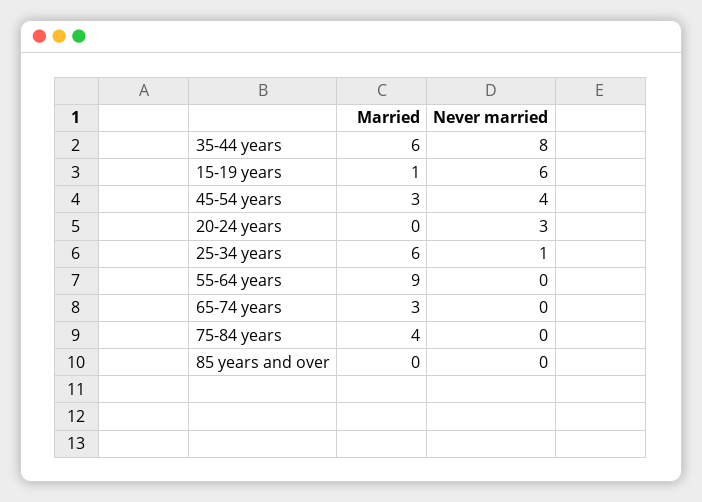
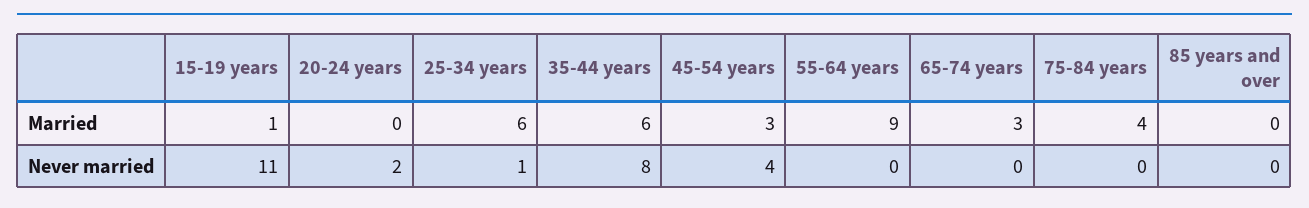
  {
    "Married": {
      "35-44 years": 6,
      "15-19 years": 1,
      "45-54 years": 3,
      "20-24 years": 0,
      "25-34 years": 6,
      "55-64 years": 9,
      "65-74 years": 3,
      "75-84 years": 4,
      "85 years and over": 0
    },
    "Never married": {
      "35-44 years": 8,
-     "15-19 years": 6,
+     "15-19 years": 11,
      "45-54 years": 4,
-     "20-24 years": 3,
+     "20-24 years": 2,
      "25-34 years": 1,
      "55-64 years": 0,
      "65-74 years": 0,
      "75-84 years": 0,
      "85 years and over": 0
    }
  }

